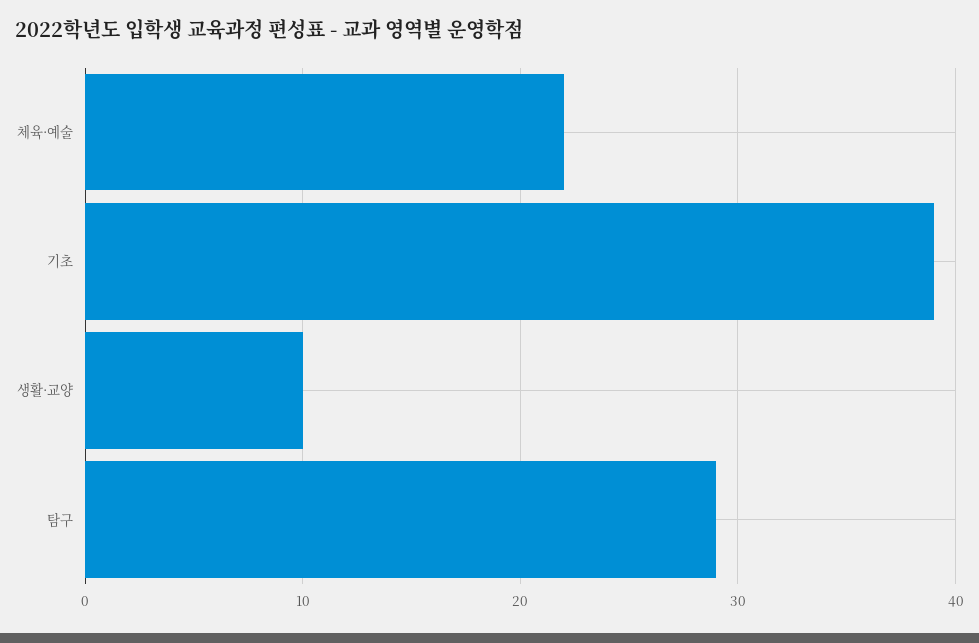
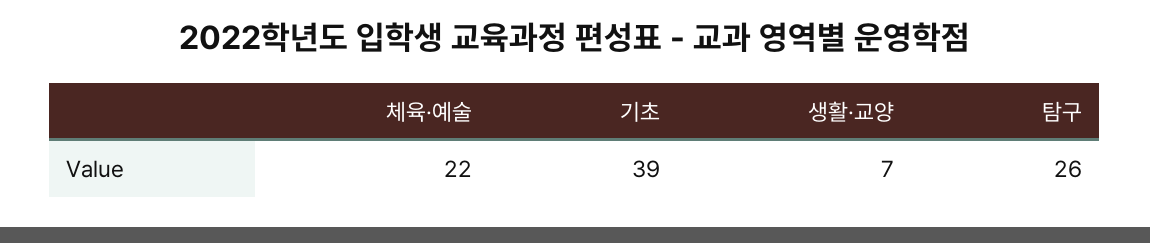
  {
    "체육·예술": 22,
    "기초": 39,
-   "생활·교양": 10,
+   "생활·교양": 7,
-   "탐구": 29
+   "탐구": 26
  }

